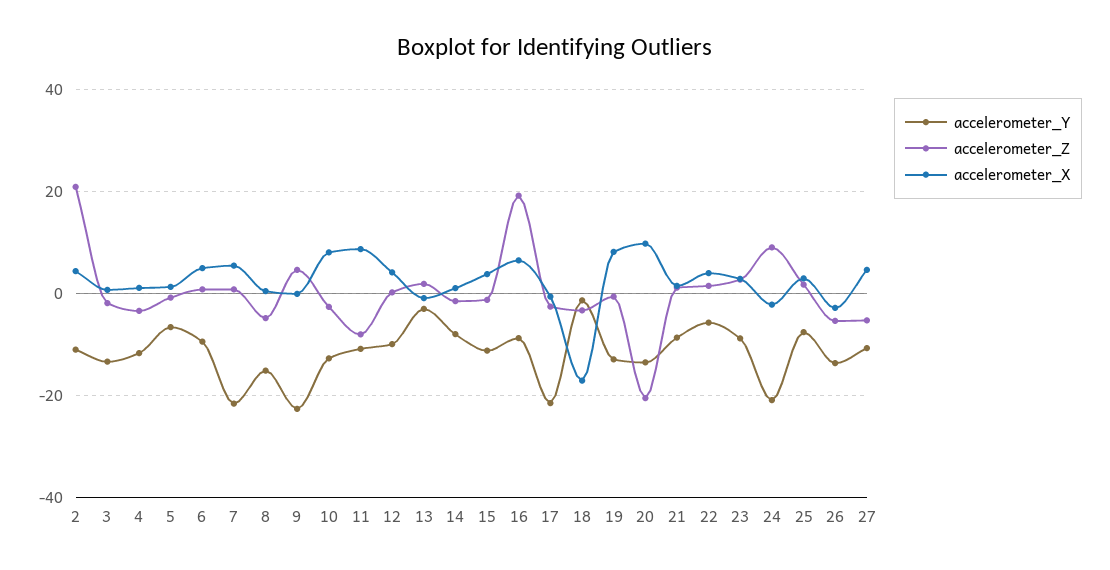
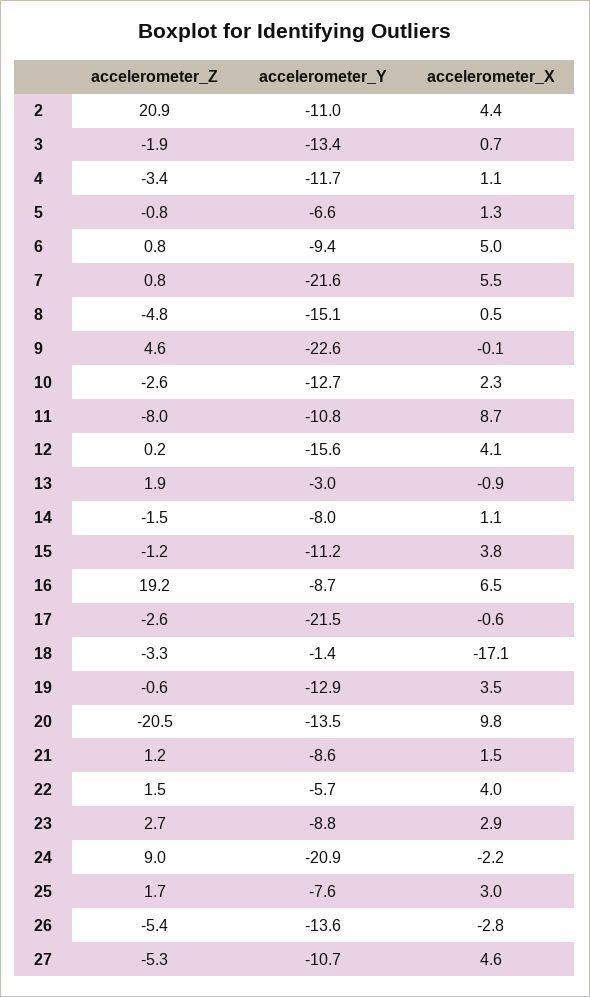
  {
    "accelerometer_Y": {
      "2": -11,
      "3": -13.4,
      "4": -11.7,
      "5": -6.6,
      "6": -9.4,
      "7": -21.6,
      "8": -15.1,
      "9": -22.6,
      "10": -12.7,
      "11": -10.8,
-     "12": -10,
+     "12": -15.6,
      "13": -3,
      "14": -8,
      "15": -11.2,
      "16": -8.7,
      "17": -21.5,
      "18": -1.4,
      "19": -12.9,
      "20": -13.5,
      "21": -8.6,
      "22": -5.7,
      "23": -8.8,
      "24": -20.9,
      "25": -7.6,
      "26": -13.6,
      "27": -10.7
    },
    "accelerometer_Z": {
      "2": 20.9,
      "3": -1.9,
      "4": -3.4,
      "5": -0.8,
      "6": 0.8,
      "7": 0.8,
      "8": -4.8,
      "9": 4.6,
      "10": -2.6,
      "11": -8,
      "12": 0.2,
      "13": 1.9,
      "14": -1.5,
      "15": -1.2,
      "16": 19.2,
      "17": -2.6,
      "18": -3.3,
      "19": -0.6,
      "20": -20.5,
      "21": 1.2,
      "22": 1.5,
      "23": 2.7,
      "24": 9,
      "25": 1.7,
      "26": -5.4,
      "27": -5.3
    },
    "accelerometer_X": {
      "2": 4.4,
      "3": 0.7,
      "4": 1.1,
      "5": 1.3,
      "6": 5,
      "7": 5.5,
      "8": 0.5,
      "9": -0.1,
-     "10": 8,
+     "10": 2.3,
      "11": 8.7,
      "12": 4.1,
      "13": -0.9,
      "14": 1.1,
      "15": 3.8,
      "16": 6.5,
      "17": -0.6,
      "18": -17.1,
-     "19": 8,
+     "19": 3.5,
      "20": 9.8,
      "21": 1.5,
      "22": 4,
      "23": 2.9,
      "24": -2.2,
      "25": 3,
      "26": -2.8,
      "27": 4.6
    }
  }

